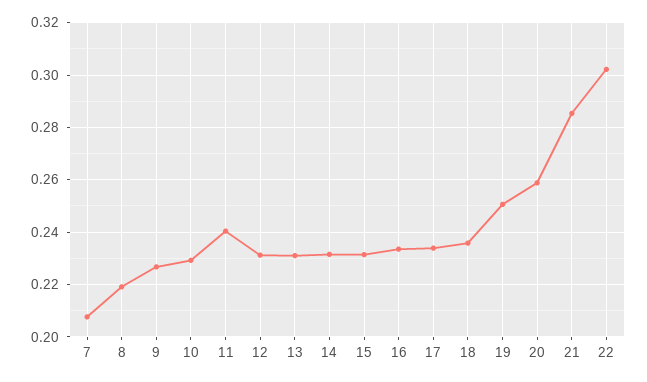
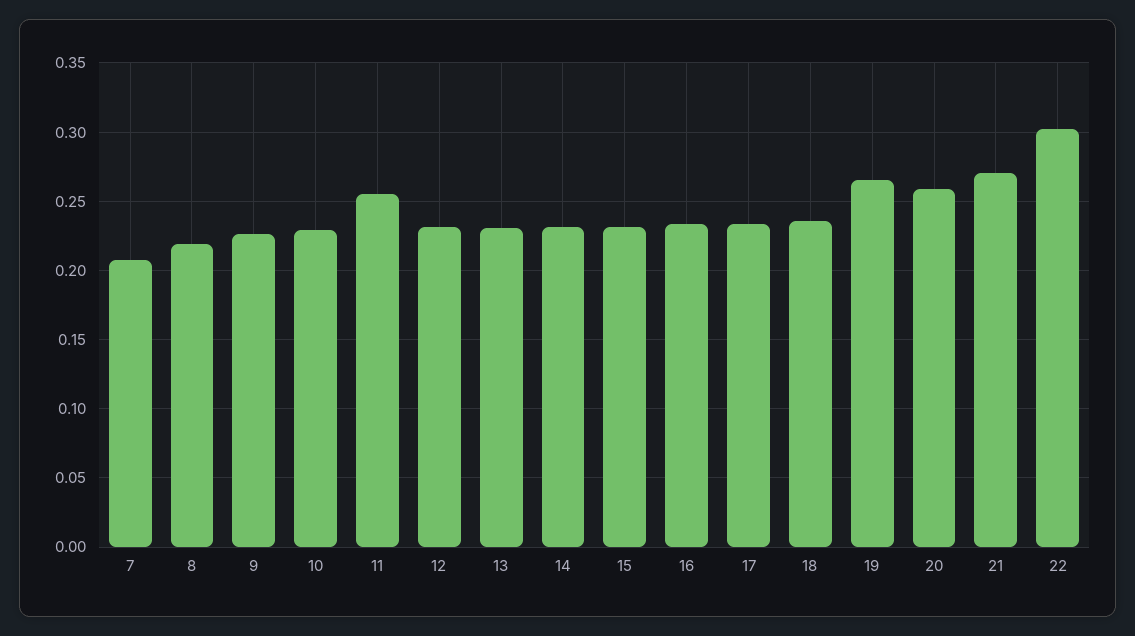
  {
    "7": 0.2075,
    "8": 0.22,
    "9": 0.2275,
    "10": 0.23,
-   "11": 0.24,
+   "11": 0.255,
    "12": 0.23,
    "13": 0.23,
    "14": 0.2325,
    "15": 0.2325,
    "16": 0.2325,
    "17": 0.235,
    "18": 0.235,
-   "19": 0.25,
+   "19": 0.265,
    "20": 0.26,
-   "21": 0.285,
+   "21": 0.27,
    "22": 0.3025
  }

